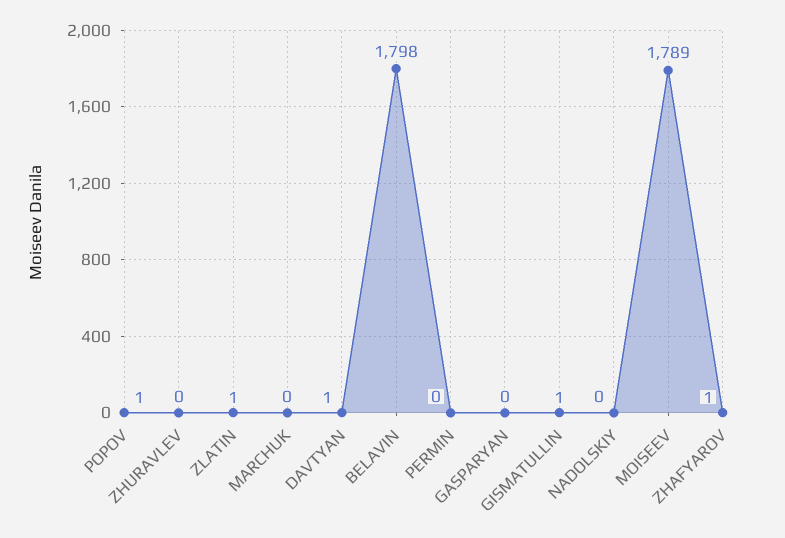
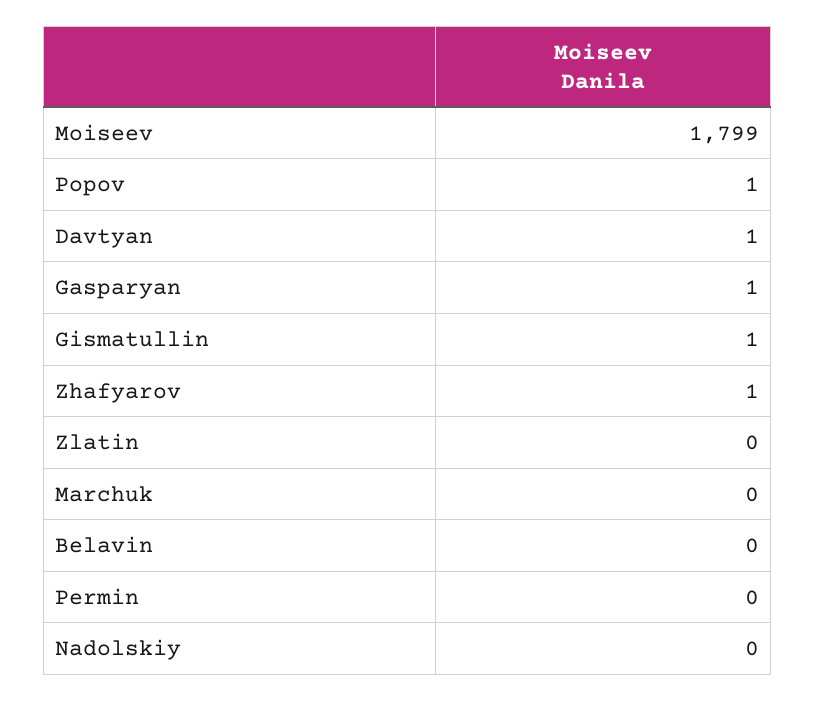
  {
    "POPOV": 1,
-   "ZHURAVLEV": 0,
-   "ZLATIN": 1,
+   "ZLATIN": 0,
    "MARCHUK": 0,
    "DAVTYAN": 1,
-   "BELAVIN": 1798,
+   "BELAVIN": 0,
    "PERMIN": 0,
-   "GASPARYAN": 0,
+   "GASPARYAN": 1,
    "GISMATULLIN": 1,
    "NADOLSKIY": 0,
-   "MOISEEV": 1789,
+   "MOISEEV": 1799,
    "ZHAFYAROV": 1
  }

